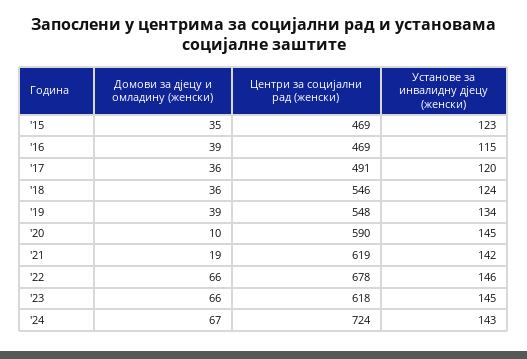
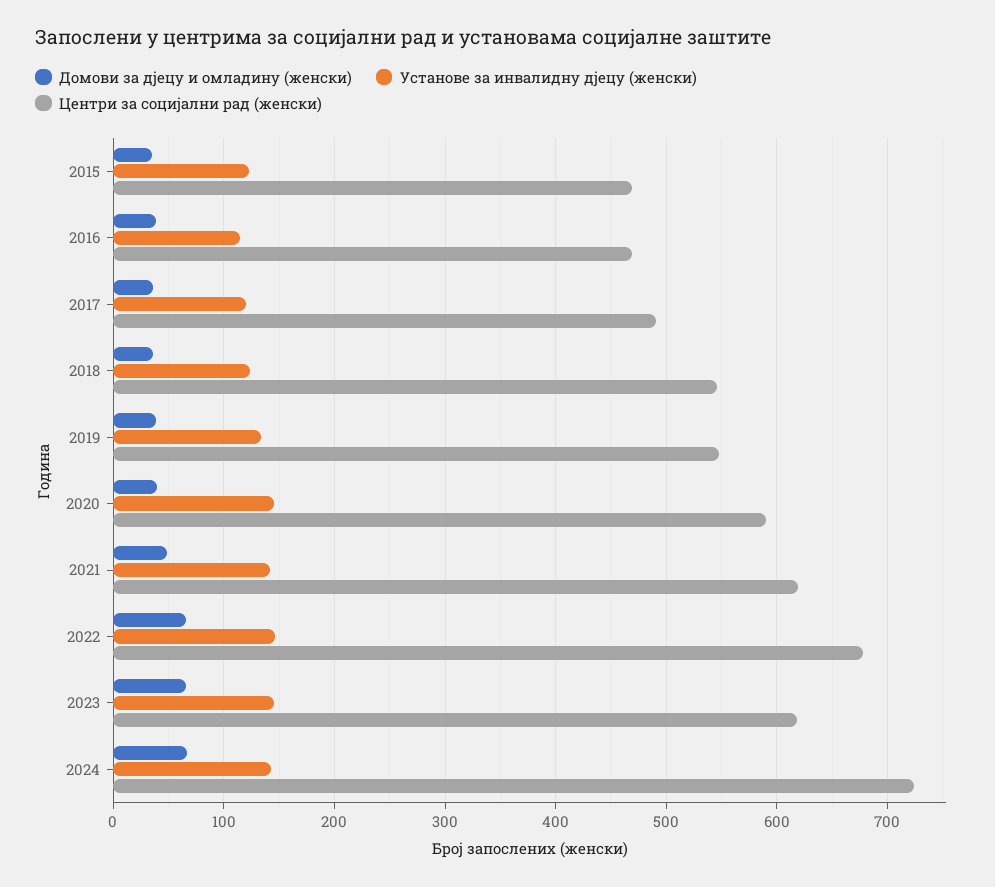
  {
    "Домови за дјецу и омладину (женски)": {
      "'15": 35,
      "'16": 39,
      "'17": 36,
      "'18": 36,
      "'19": 39,
-     "'20": 10,
+     "'20": 40,
-     "'21": 19,
+     "'21": 50,
      "'22": 66,
      "'23": 66,
      "'24": 67
    },
    "Центри за социјални рад (женски)": {
      "'15": 469,
      "'16": 469,
      "'17": 491,
      "'18": 546,
      "'19": 548,
      "'20": 590,
      "'21": 619,
      "'22": 678,
      "'23": 618,
      "'24": 724
    },
    "Установе за инвалидну дјецу (женски)": {
      "'15": 123,
      "'16": 115,
      "'17": 120,
      "'18": 124,
      "'19": 134,
      "'20": 145,
      "'21": 142,
      "'22": 146,
      "'23": 145,
      "'24": 143
    }
  }

